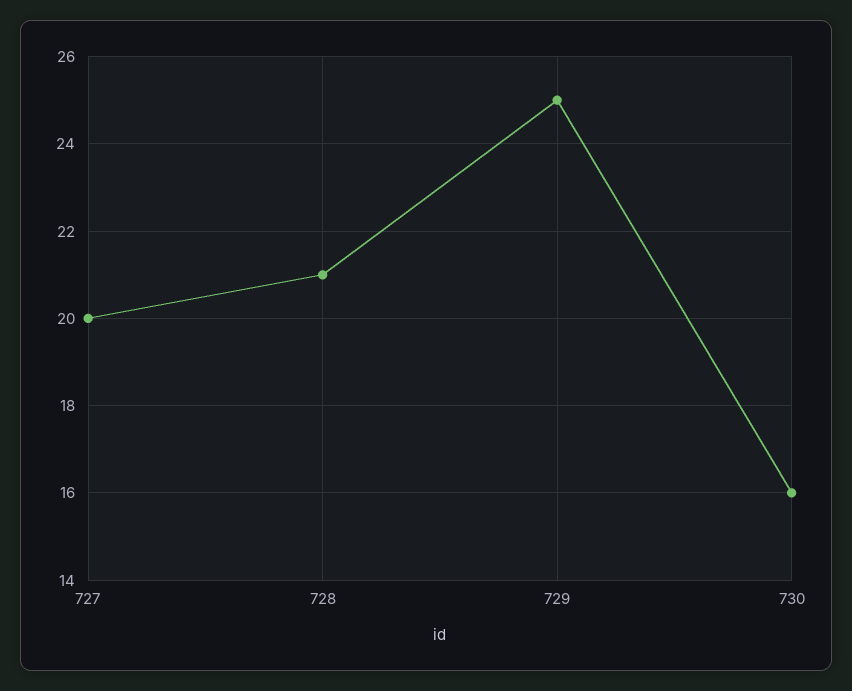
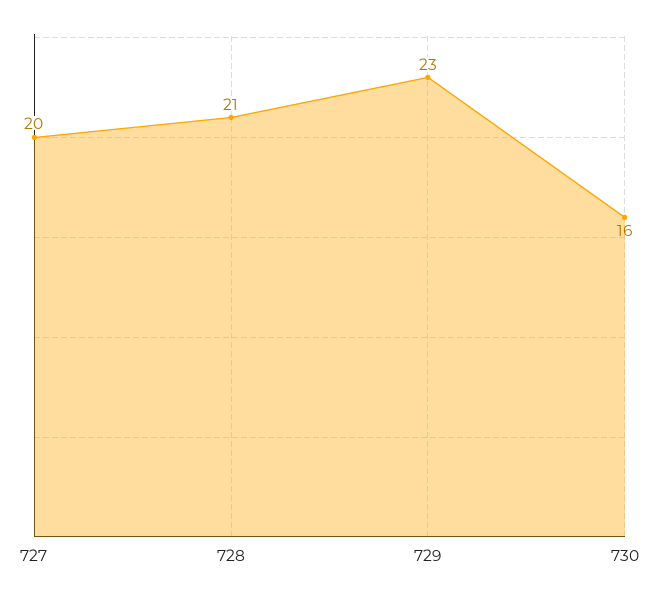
  {
    "727": 20,
    "728": 21,
-   "729": 25,
+   "729": 23,
    "730": 16
  }

